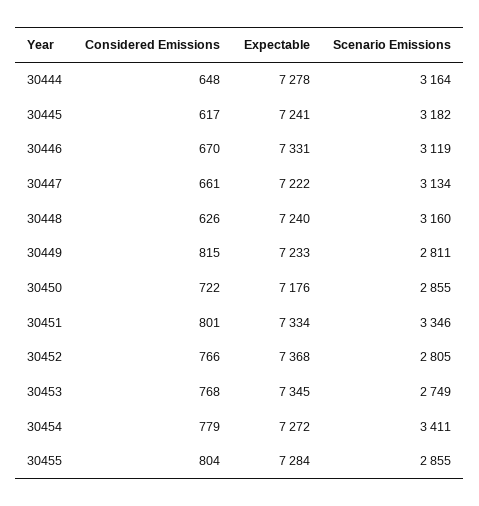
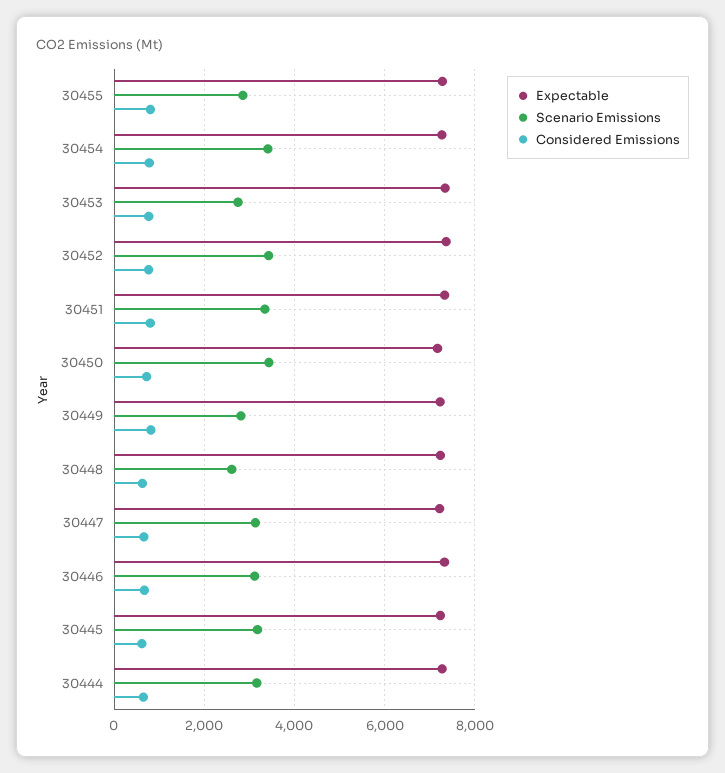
  {
    "Considered Emissions": {
      "30444": 648,
      "30445": 617,
      "30446": 670,
      "30447": 661,
      "30448": 626,
      "30449": 815,
      "30450": 722,
      "30451": 801,
      "30452": 766,
      "30453": 768,
      "30454": 779,
      "30455": 804
    },
    "Expectable": {
      "30444": 7278,
      "30445": 7241,
      "30446": 7331,
      "30447": 7222,
      "30448": 7240,
      "30449": 7233,
      "30450": 7176,
      "30451": 7334,
      "30452": 7368,
      "30453": 7345,
      "30454": 7272,
      "30455": 7284
    },
    "Scenario Emissions": {
      "30444": 3164,
      "30445": 3182,
      "30446": 3119,
      "30447": 3134,
-     "30448": 3160,
+     "30448": 2600,
      "30449": 2811,
-     "30450": 2855,
+     "30450": 3400,
      "30451": 3346,
-     "30452": 2805,
+     "30452": 3400,
      "30453": 2749,
      "30454": 3411,
      "30455": 2855
    }
  }

